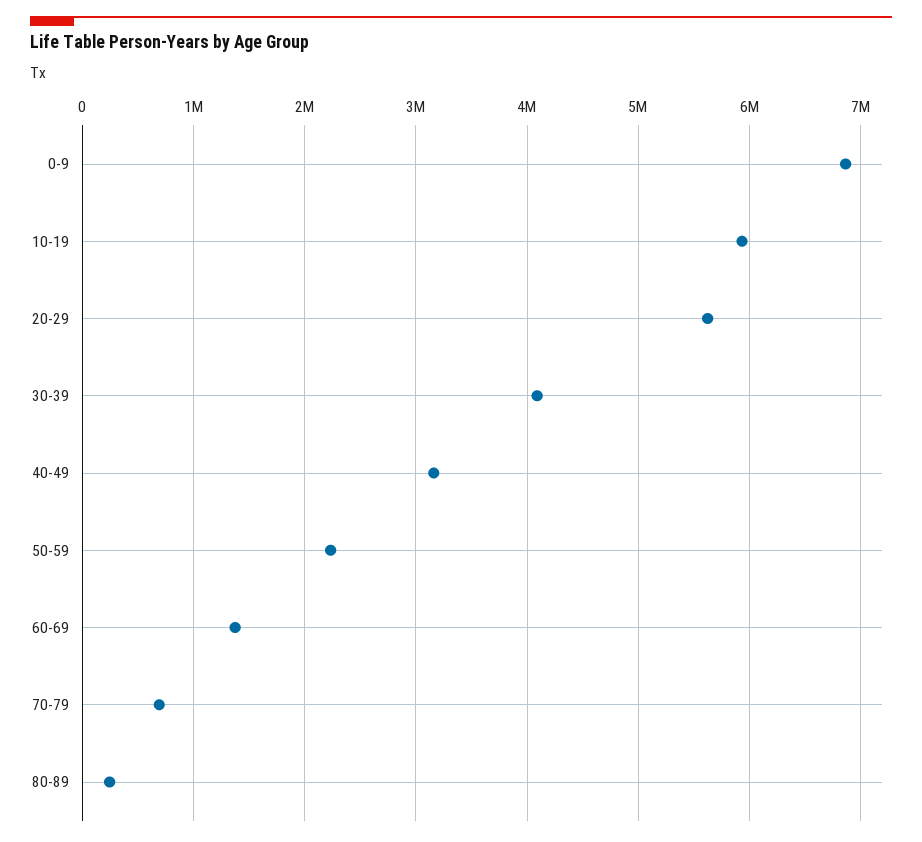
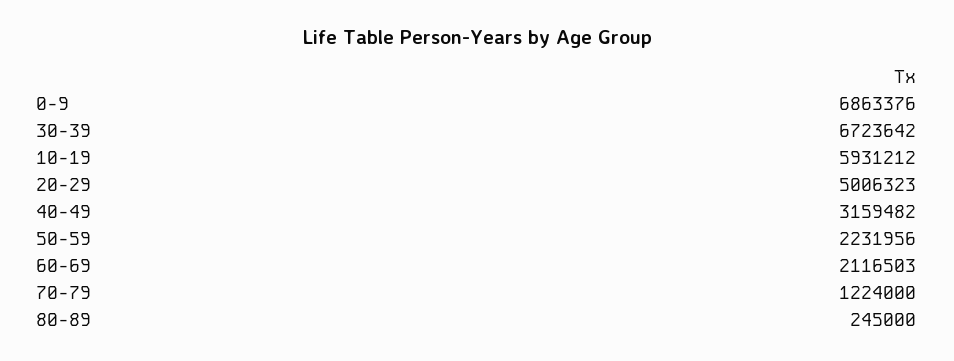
  {
    "0-9": 6863376,
    "10-19": 5931212,
-   "20-29": 5600000,
+   "20-29": 5006323,
-   "30-39": 4100000,
+   "30-39": 6723642,
    "40-49": 3159482,
    "50-59": 2231956,
-   "60-69": 1400000,
+   "60-69": 2116503,
-   "70-79": 700000,
+   "70-79": 1224000,
    "80-89": 245000
  }

